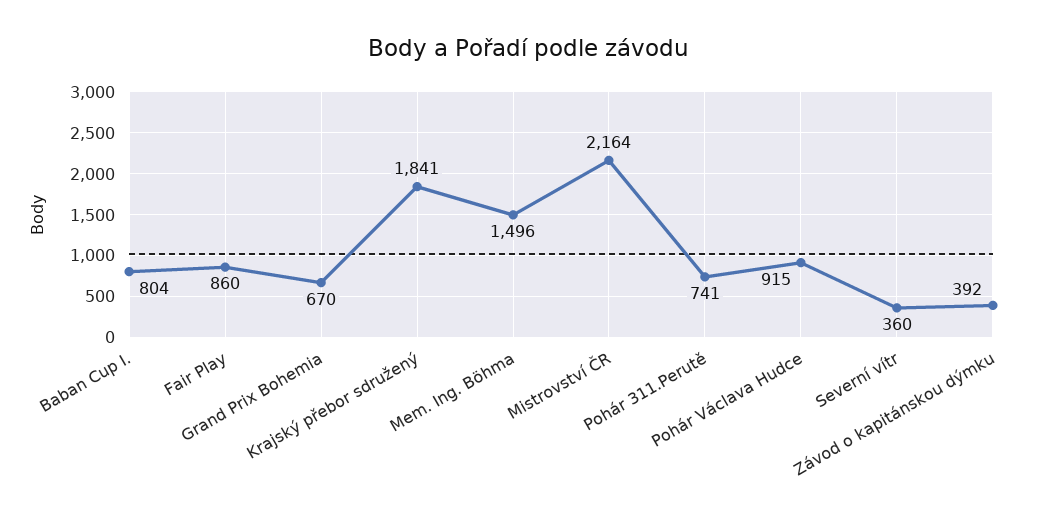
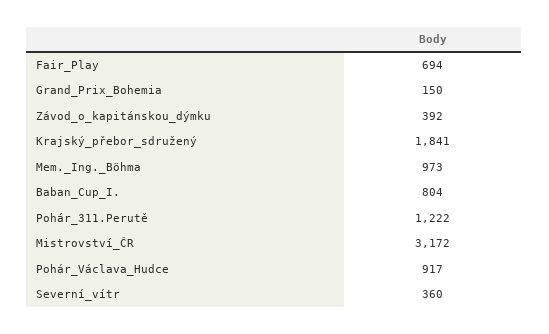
  {
    "Baban Cup I.": 804,
-   "Fair Play": 860,
+   "Fair Play": 694,
-   "Grand Prix Bohemia": 670,
+   "Grand Prix Bohemia": 150,
    "Krajský přebor sdružený": 1841,
-   "Mem. Ing. Böhma": 1496,
+   "Mem. Ing. Böhma": 973,
-   "Mistrovství ČR": 2164,
+   "Mistrovství ČR": 3172,
-   "Pohár 311.Perutě": 741,
+   "Pohár 311.Perutě": 1222,
-   "Pohár Václava Hudce": 915,
+   "Pohár Václava Hudce": 917,
    "Severní vítr": 360,
    "Závod o kapitánskou dýmku": 392
  }

